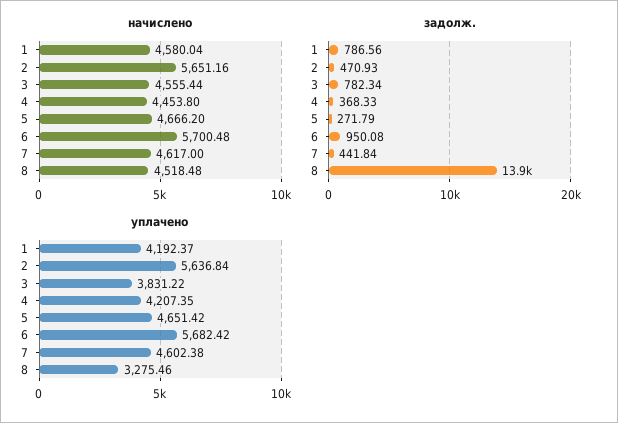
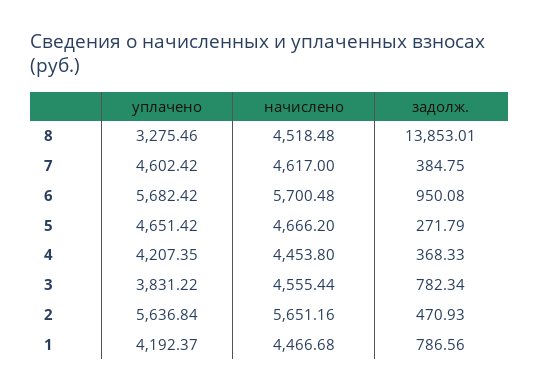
  {
    "начислено": {
-     "1": 4580.04,
+     "1": 4466.68,
      "2": 5651.16,
      "3": 4555.44,
      "4": 4453.8,
      "5": 4666.2,
      "6": 5700.48,
      "7": 4617,
      "8": 4518.48
    },
    "задолж.": {
      "1": 786.56,
      "2": 470.93,
      "3": 782.34,
      "4": 368.33,
      "5": 271.79,
      "6": 950.08,
-     "7": 441.84,
+     "7": 384.75,
      "8": 13853.01
    },
    "уплачено": {
      "1": 4192.37,
      "2": 5636.84,
      "3": 3831.22,
      "4": 4207.35,
      "5": 4651.42,
      "6": 5682.42,
-     "7": 4602.38,
+     "7": 4602.42,
      "8": 3275.46
    }
  }

